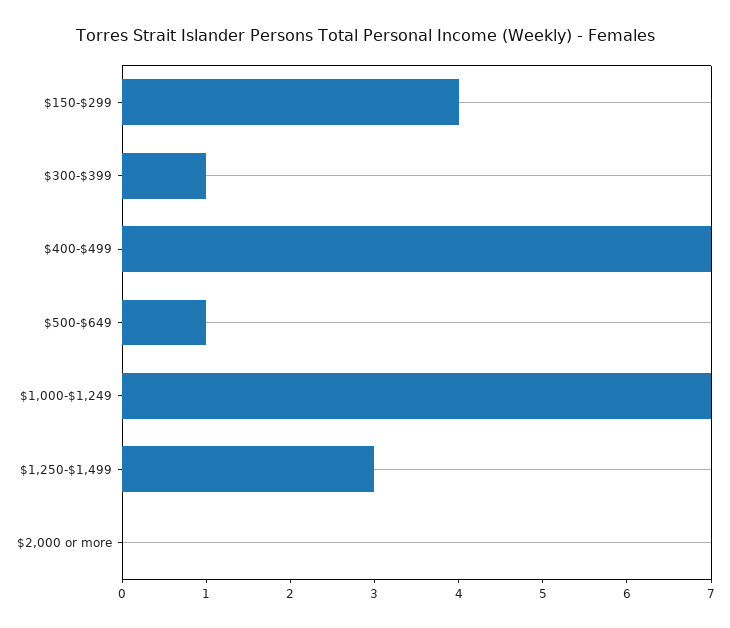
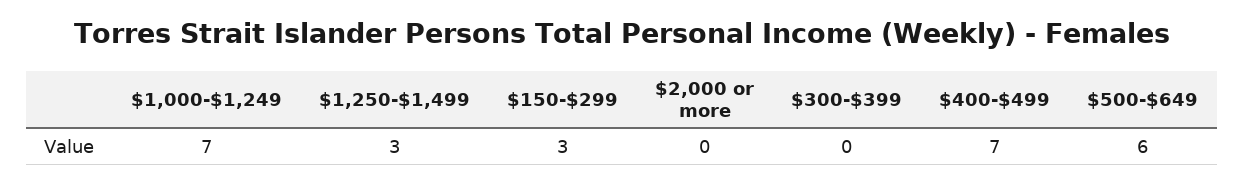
  {
-   "$150-$299": 4,
+   "$150-$299": 3,
-   "$300-$399": 1,
+   "$300-$399": 0,
    "$400-$499": 7,
-   "$500-$649": 1,
+   "$500-$649": 6,
    "$1,000-$1,249": 7,
    "$1,250-$1,499": 3,
    "$2,000 or more": 0
  }

